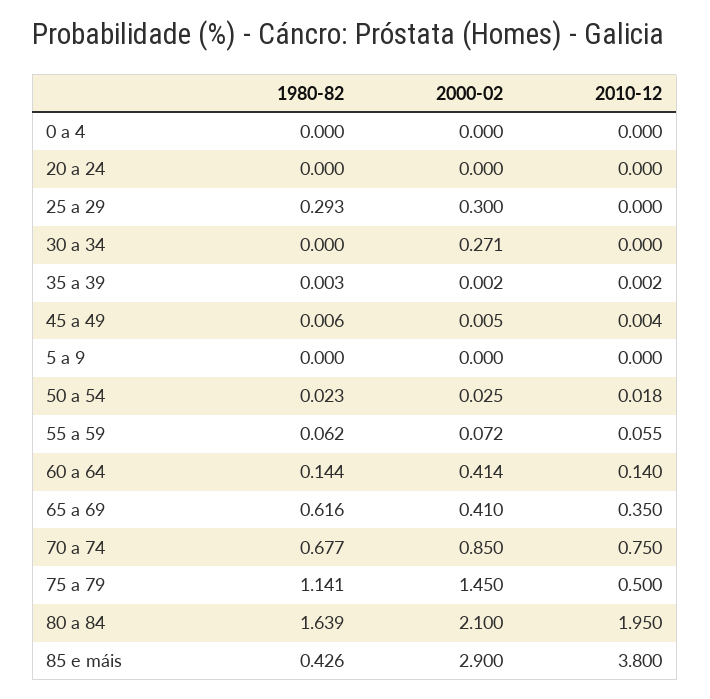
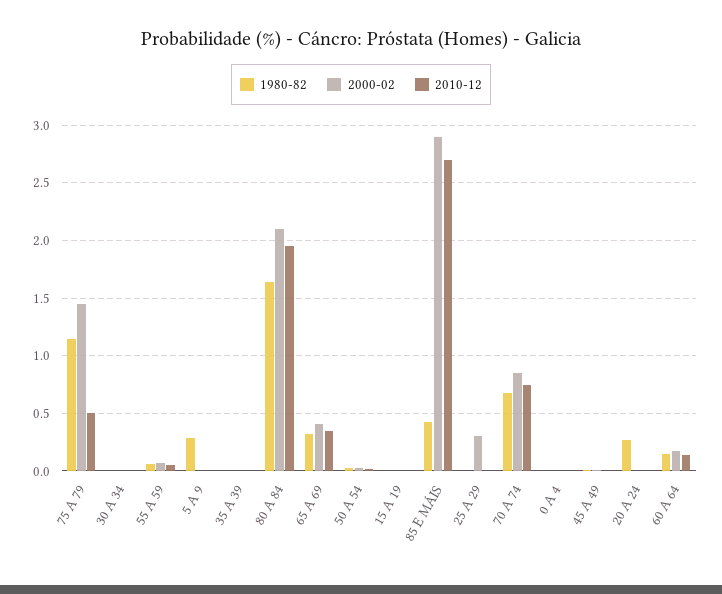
  {
    "1980-82": {
      "0 a 4": 0,
-     "20 a 24": 0,
+     "20 a 24": 0.3,
-     "25 a 29": 0.293,
+     "25 a 29": 0,
      "30 a 34": 0,
      "35 a 39": 0.003,
      "45 a 49": 0.006,
-     "5 a 9": 0,
+     "5 a 9": 0.3,
      "50 a 54": 0.023,
      "55 a 59": 0.062,
      "60 a 64": 0.144,
-     "65 a 69": 0.616,
+     "65 a 69": 0.3,
      "70 a 74": 0.677,
      "75 a 79": 1.141,
      "80 a 84": 1.639,
-     "85 e máis": 0.426
+     "85 e máis": 0.426,
+     "15 A 19": 0
    },
    "2000-02": {
      "0 a 4": 0,
      "20 a 24": 0,
      "25 a 29": 0.3,
-     "30 a 34": 0.271,
+     "30 a 34": 0,
      "35 a 39": 0.002,
      "45 a 49": 0.005,
      "5 a 9": 0,
      "50 a 54": 0.025,
      "55 a 59": 0.072,
-     "60 a 64": 0.414,
+     "60 a 64": 0.2,
      "65 a 69": 0.41,
      "70 a 74": 0.85,
      "75 a 79": 1.45,
      "80 a 84": 2.1,
-     "85 e máis": 2.9
+     "85 e máis": 2.9,
+     "15 A 19": 0
    },
    "2010-12": {
      "0 a 4": 0,
      "20 a 24": 0,
      "25 a 29": 0,
      "30 a 34": 0,
      "35 a 39": 0.002,
      "45 a 49": 0.004,
      "5 a 9": 0,
      "50 a 54": 0.018,
      "55 a 59": 0.055,
      "60 a 64": 0.14,
      "65 a 69": 0.35,
      "70 a 74": 0.75,
      "75 a 79": 0.5,
      "80 a 84": 1.95,
-     "85 e máis": 3.8
+     "85 e máis": 2.7,
+     "15 A 19": 0
    }
  }

